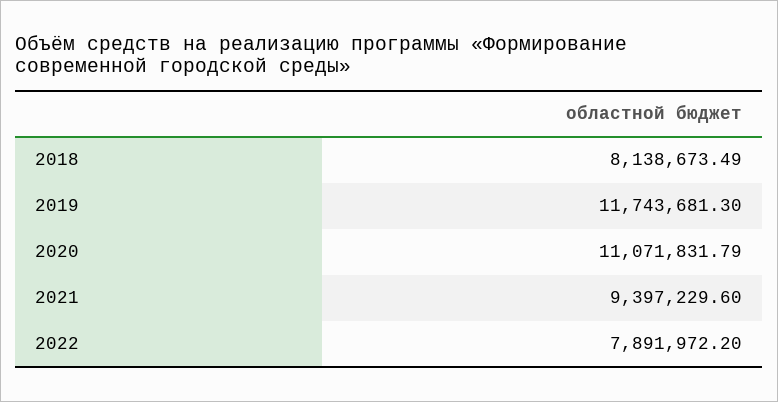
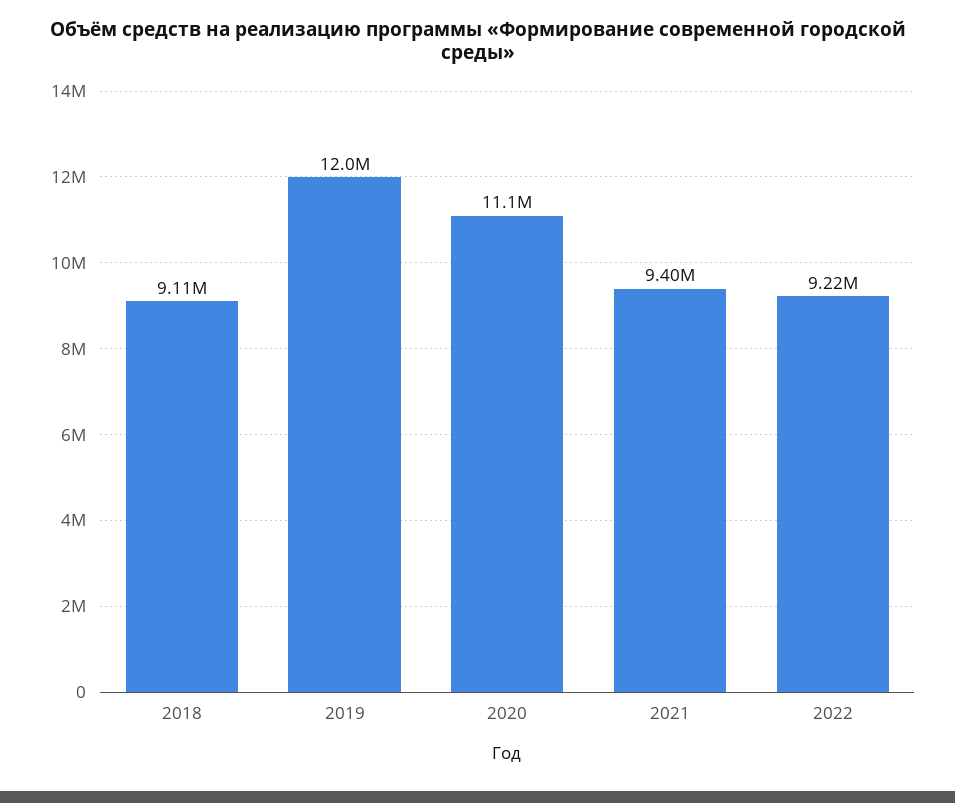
  {
-   "2018": 8138673.49,
+   "2018": 9110000,
-   "2019": 11743681.3,
+   "2019": 12000000,
    "2020": 11071831.79,
    "2021": 9397229.6,
-   "2022": 7891972.2
+   "2022": 9220000
  }

